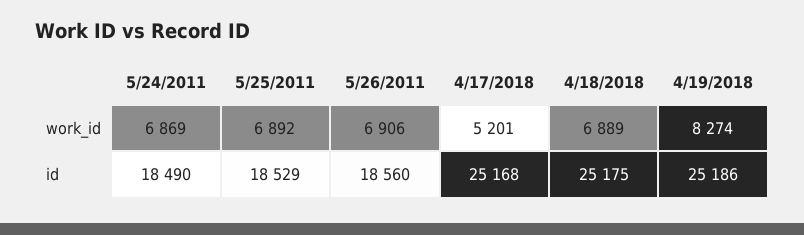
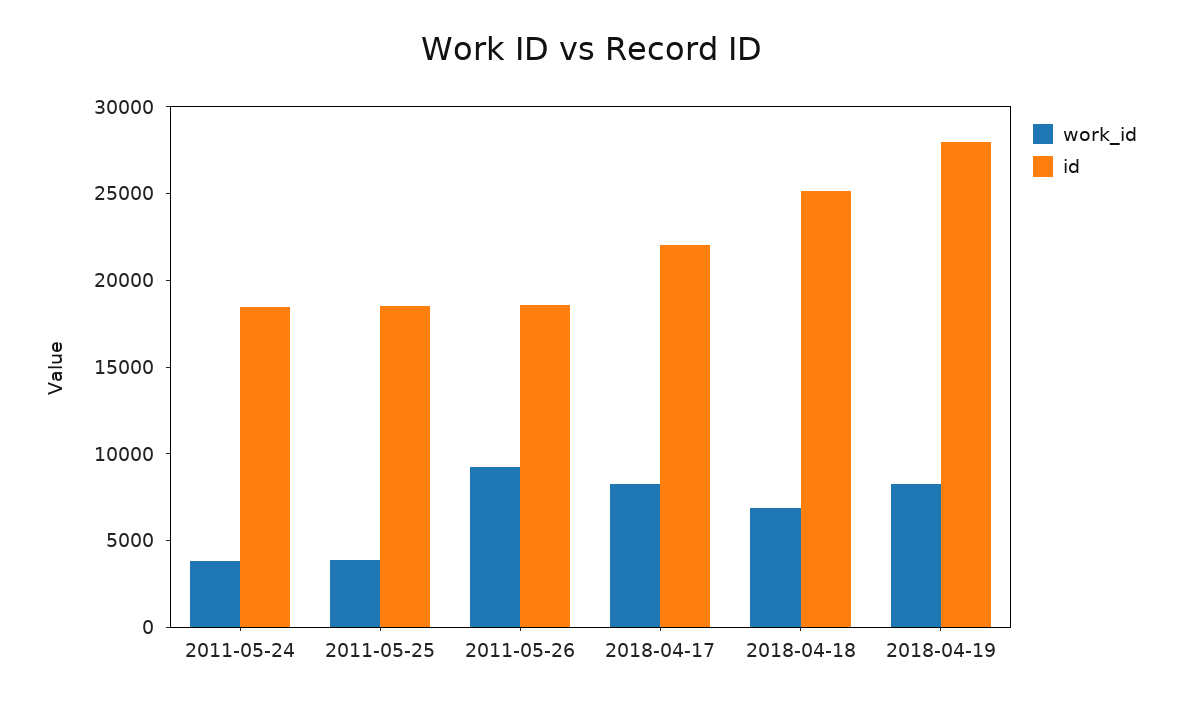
  {
    "work_id": {
-     "5/24/2011": 6869,
+     "5/24/2011": 4000,
-     "5/25/2011": 6892,
+     "5/25/2011": 4000,
-     "5/26/2011": 6906,
+     "5/26/2011": 9000,
-     "4/17/2018": 5201,
+     "4/17/2018": 8000,
      "4/18/2018": 6889,
      "4/19/2018": 8274
    },
    "id": {
      "5/24/2011": 18490,
      "5/25/2011": 18529,
      "5/26/2011": 18560,
-     "4/17/2018": 25168,
+     "4/17/2018": 22000,
      "4/18/2018": 25175,
-     "4/19/2018": 25186
+     "4/19/2018": 28000
    }
  }

